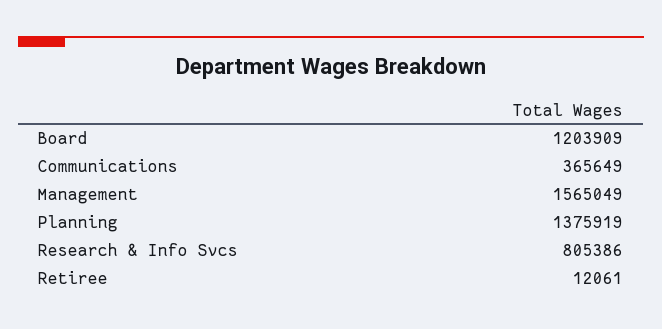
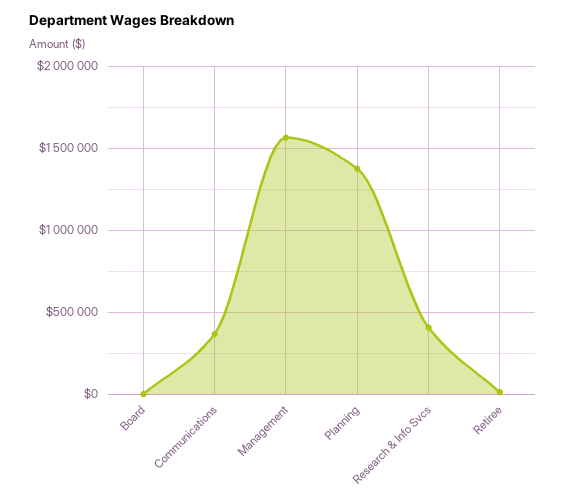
  {
-   "Board": 1203909,
+   "Board": 0,
    "Communications": 365649,
    "Management": 1565049,
    "Planning": 1375919,
-   "Research & Info Svcs": 805386,
+   "Research & Info Svcs": 400000,
    "Retiree": 12061
  }

